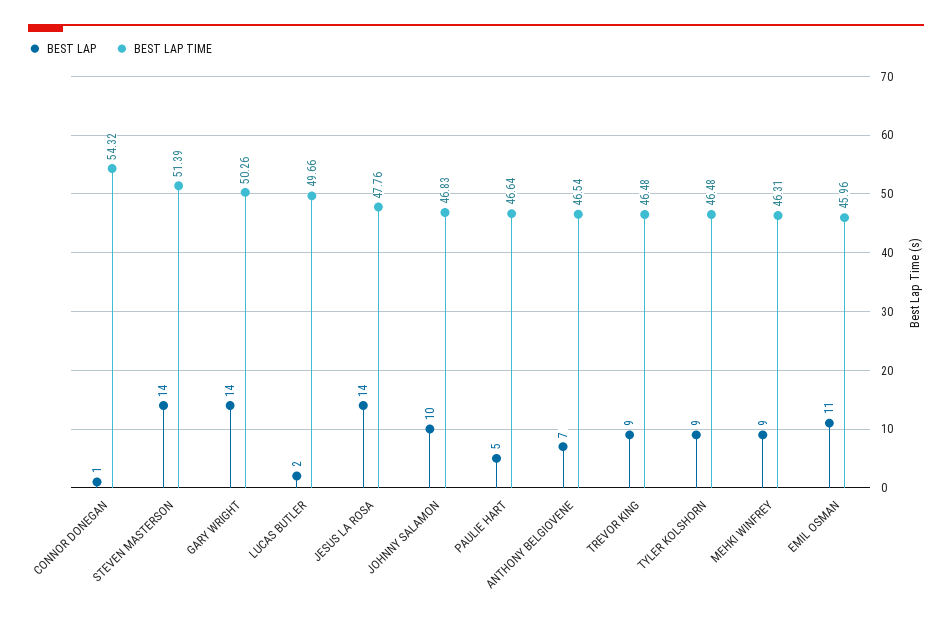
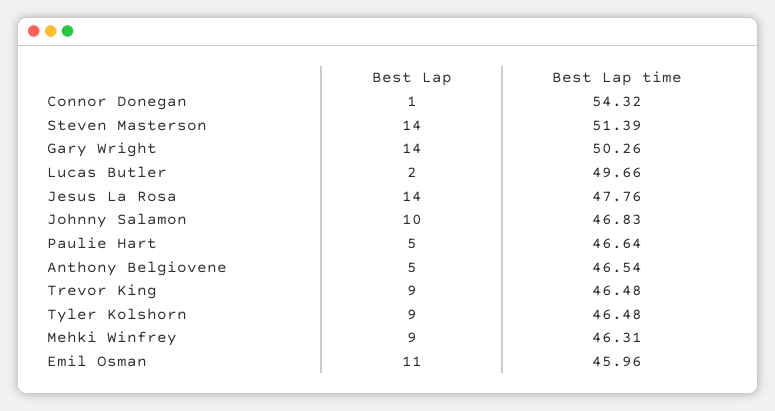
  {
    "BEST LAP": {
      "CONNOR DONEGAN": 1,
      "STEVEN MASTERSON": 14,
      "GARY WRIGHT": 14,
      "LUCAS BUTLER": 2,
      "JESUS LA ROSA": 14,
      "JOHNNY SALAMON": 10,
      "PAULIE HART": 5,
-     "ANTHONY BELGIOVENE": 7,
+     "ANTHONY BELGIOVENE": 5,
      "TREVOR KING": 9,
      "TYLER KOLSHORN": 9,
      "MEHKI WINFREY": 9,
      "EMIL OSMAN": 11
    },
    "BEST LAP TIME": {
      "CONNOR DONEGAN": 54.32,
      "STEVEN MASTERSON": 51.39,
      "GARY WRIGHT": 50.26,
      "LUCAS BUTLER": 49.66,
      "JESUS LA ROSA": 47.76,
      "JOHNNY SALAMON": 46.83,
      "PAULIE HART": 46.64,
      "ANTHONY BELGIOVENE": 46.54,
      "TREVOR KING": 46.48,
      "TYLER KOLSHORN": 46.48,
      "MEHKI WINFREY": 46.31,
      "EMIL OSMAN": 45.96
    }
  }

